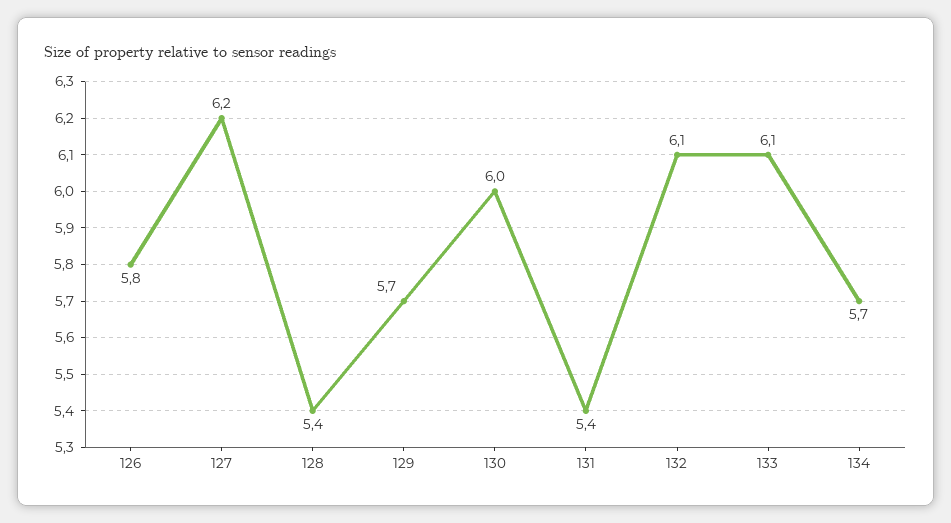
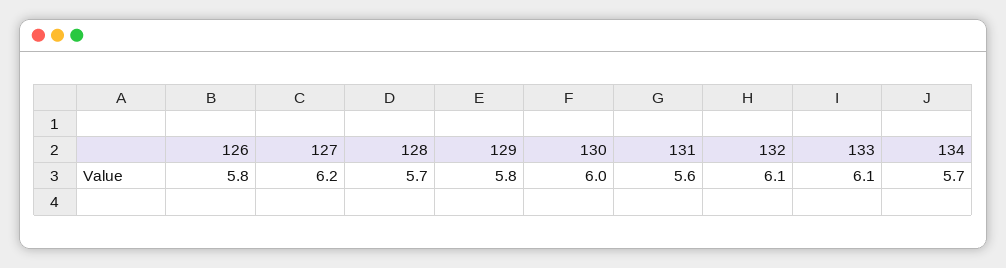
  {
    "126": 5.8,
    "127": 6.2,
-   "128": 5.4,
+   "128": 5.7,
-   "129": 5.7,
+   "129": 5.8,
    "130": 6,
-   "131": 5.4,
+   "131": 5.6,
    "132": 6.1,
    "133": 6.1,
    "134": 5.7
  }

